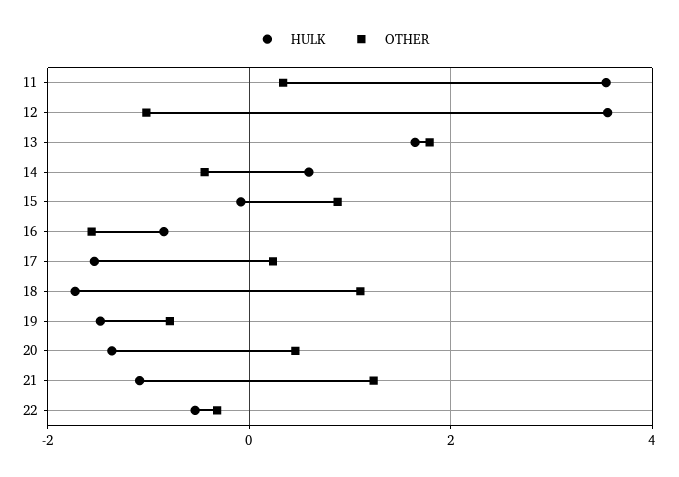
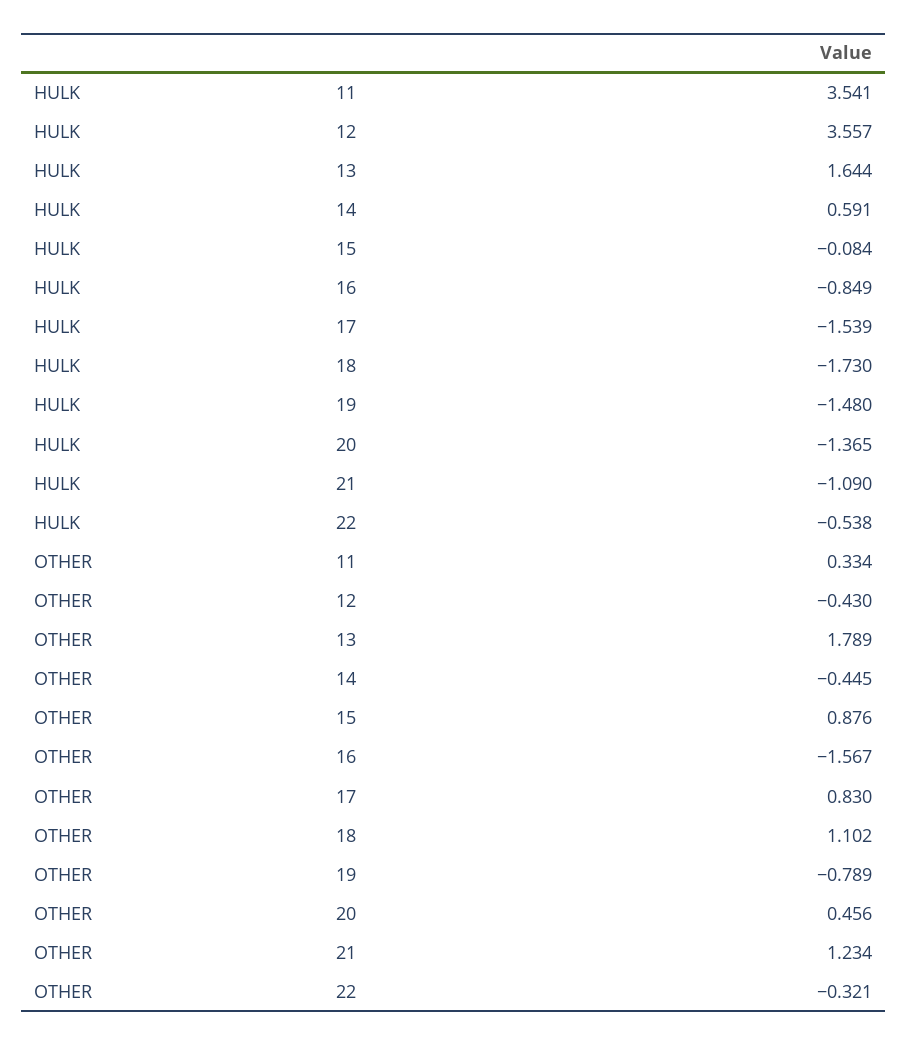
  {
    "HULK": {
      "11": 3.541,
      "12": 3.557,
      "13": 1.644,
      "14": 0.591,
      "15": -0.084,
      "16": -0.849,
      "17": -1.539,
      "18": -1.73,
      "19": -1.48,
      "20": -1.365,
      "21": -1.09,
      "22": -0.538
    },
    "OTHER": {
      "11": 0.334,
-     "12": -1,
+     "12": -0.43,
      "13": 1.789,
      "14": -0.445,
      "15": 0.876,
      "16": -1.567,
-     "17": 0.2,
+     "17": 0.83,
      "18": 1.102,
      "19": -0.789,
      "20": 0.456,
      "21": 1.234,
      "22": -0.321
    }
  }

